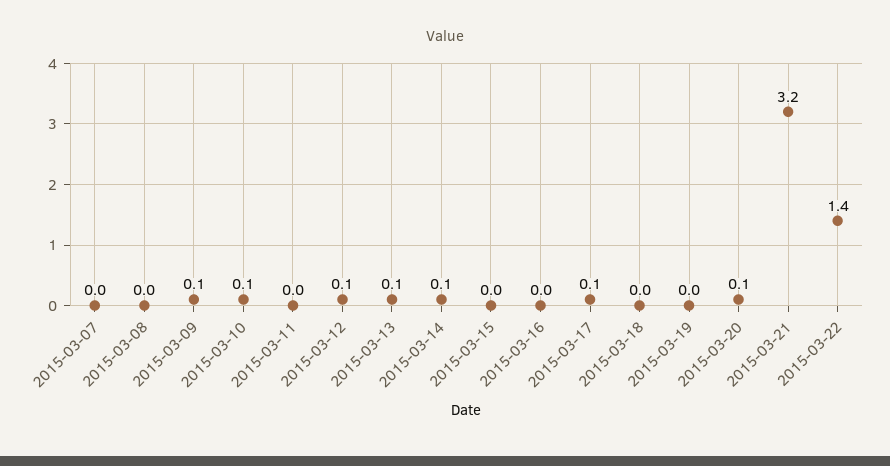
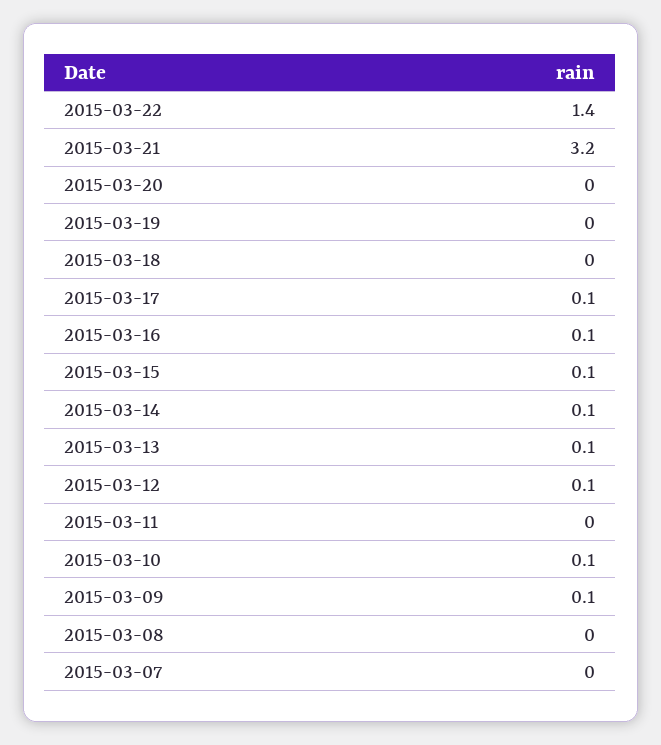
  {
    "2015-03-07": 0,
    "2015-03-08": 0,
    "2015-03-09": 0.1,
    "2015-03-10": 0.1,
    "2015-03-11": 0,
    "2015-03-12": 0.1,
    "2015-03-13": 0.1,
    "2015-03-14": 0.1,
-   "2015-03-15": 0,
+   "2015-03-15": 0.1,
-   "2015-03-16": 0,
+   "2015-03-16": 0.1,
    "2015-03-17": 0.1,
    "2015-03-18": 0,
    "2015-03-19": 0,
-   "2015-03-20": 0.1,
+   "2015-03-20": 0,
    "2015-03-21": 3.2,
    "2015-03-22": 1.4
  }

